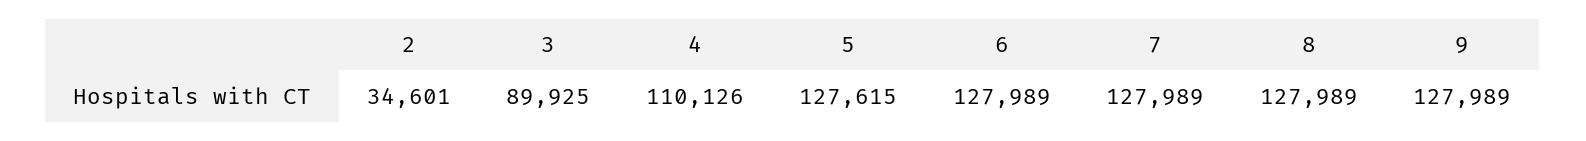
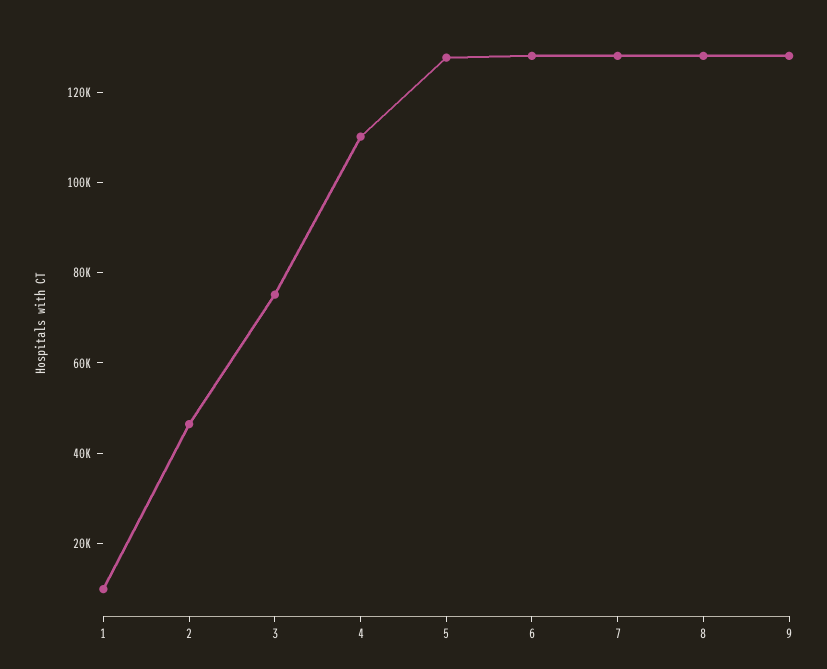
  {
-   "2": 34601,
+   "2": 45000,
-   "3": 89925,
+   "3": 75000,
    "4": 110126,
    "5": 127615,
    "6": 127989,
    "7": 127989,
    "8": 127989,
-   "9": 127989
+   "9": 127989,
+   "1": 10000
  }

